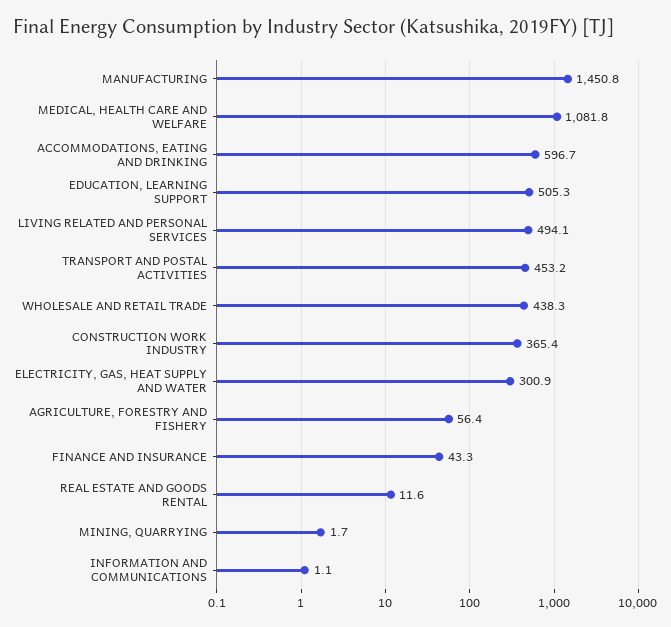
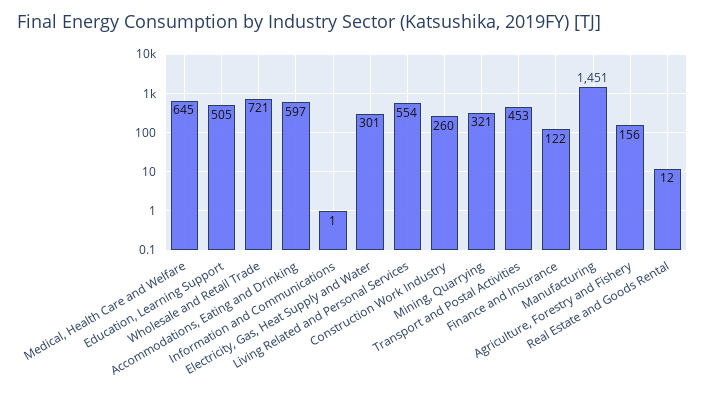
  {
    "MANUFACTURING": 1450.8,
-   "MEDICAL, HEALTH CARE AND WELFARE": 1081.8,
+   "MEDICAL, HEALTH CARE AND WELFARE": 645,
    "ACCOMMODATIONS, EATING AND DRINKING": 596.7,
    "EDUCATION, LEARNING SUPPORT": 505.3,
-   "LIVING RELATED AND PERSONAL SERVICES": 494.1,
+   "LIVING RELATED AND PERSONAL SERVICES": 554,
    "TRANSPORT AND POSTAL ACTIVITIES": 453.2,
-   "WHOLESALE AND RETAIL TRADE": 438.3,
+   "WHOLESALE AND RETAIL TRADE": 721,
-   "CONSTRUCTION WORK INDUSTRY": 365.4,
+   "CONSTRUCTION WORK INDUSTRY": 260,
    "ELECTRICITY, GAS, HEAT SUPPLY AND WATER": 300.9,
-   "AGRICULTURE, FORESTRY AND FISHERY": 56.4,
+   "AGRICULTURE, FORESTRY AND FISHERY": 156,
-   "FINANCE AND INSURANCE": 43.3,
+   "FINANCE AND INSURANCE": 122,
    "REAL ESTATE AND GOODS RENTAL": 11.6,
-   "MINING, QUARRYING": 1.7,
+   "MINING, QUARRYING": 321,
    "INFORMATION AND COMMUNICATIONS": 1.1
  }

